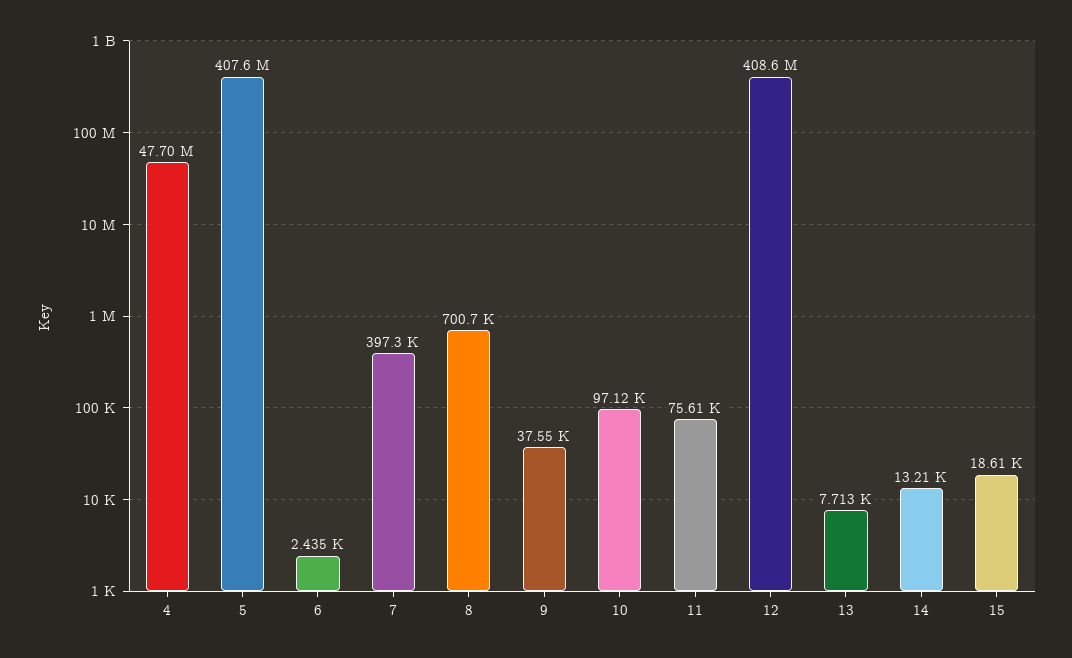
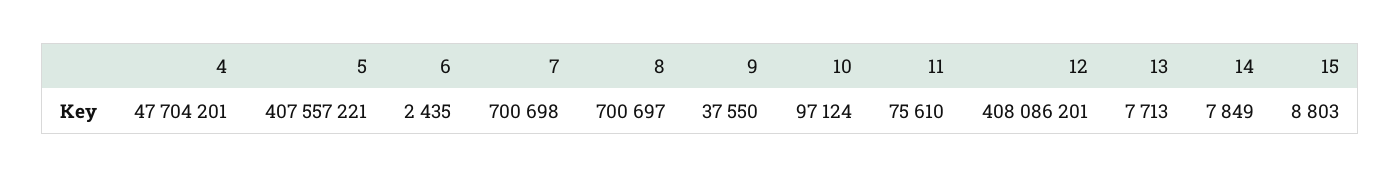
  {
    "4": 47704201,
    "5": 407557221,
    "6": 2435,
-   "7": 397300,
+   "7": 700698,
    "8": 700697,
    "9": 37550,
    "10": 97124,
    "11": 75610,
-   "12": 408600000,
+   "12": 408086201,
    "13": 7713,
-   "14": 13210,
+   "14": 7849,
-   "15": 18610
+   "15": 8803
  }

